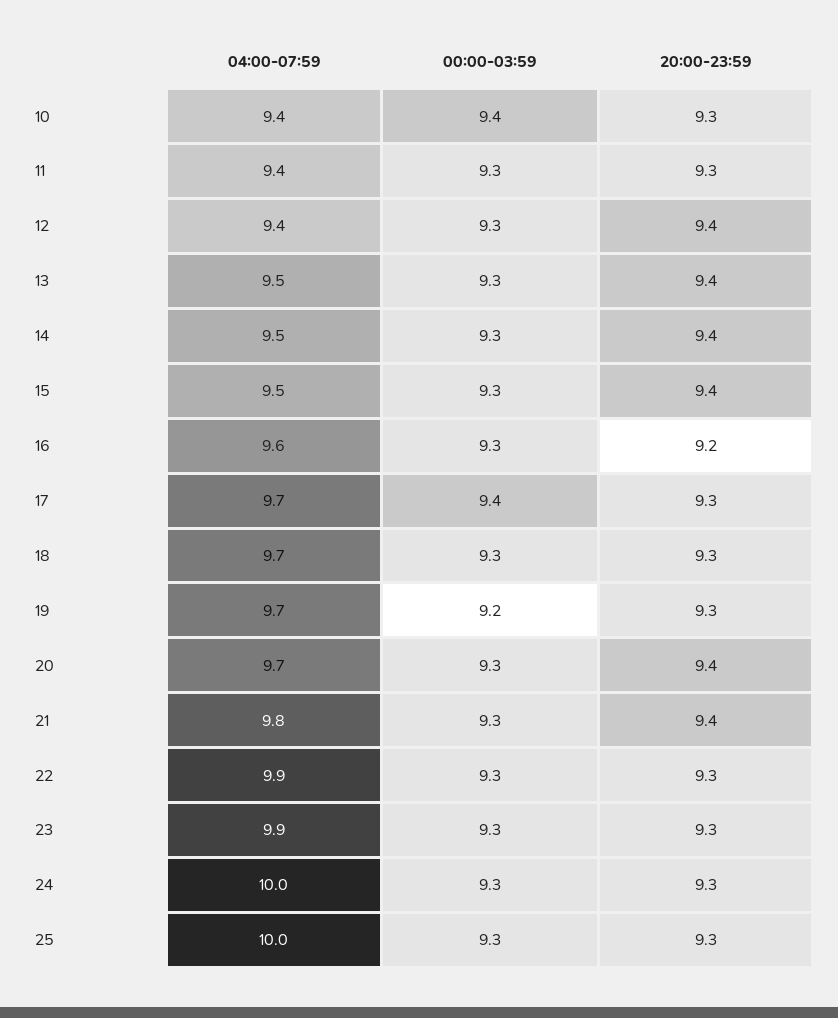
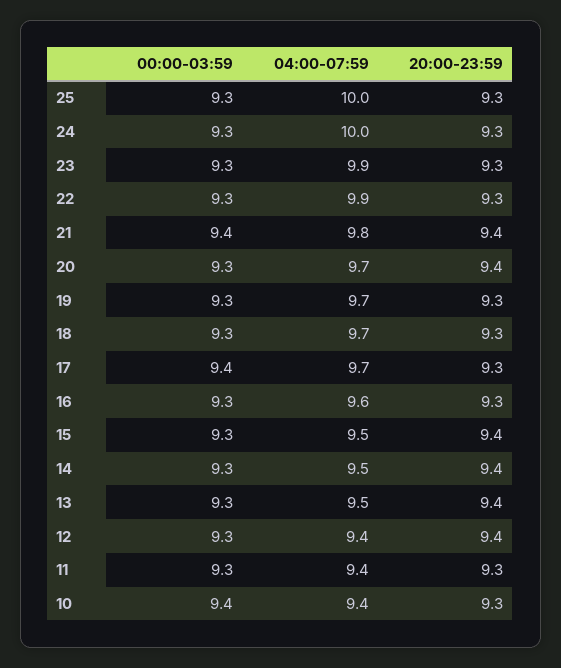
  {
    "04:00-07:59": {
      "10": 9.4,
      "11": 9.4,
      "12": 9.4,
      "13": 9.5,
      "14": 9.5,
      "15": 9.5,
      "16": 9.6,
      "17": 9.7,
      "18": 9.7,
      "19": 9.7,
      "20": 9.7,
      "21": 9.8,
      "22": 9.9,
      "23": 9.9,
      "24": 10,
      "25": 10
    },
    "00:00-03:59": {
      "10": 9.4,
      "11": 9.3,
      "12": 9.3,
      "13": 9.3,
      "14": 9.3,
      "15": 9.3,
      "16": 9.3,
      "17": 9.4,
      "18": 9.3,
-     "19": 9.2,
+     "19": 9.3,
      "20": 9.3,
-     "21": 9.3,
+     "21": 9.4,
      "22": 9.3,
      "23": 9.3,
      "24": 9.3,
      "25": 9.3
    },
    "20:00-23:59": {
      "10": 9.3,
      "11": 9.3,
      "12": 9.4,
      "13": 9.4,
      "14": 9.4,
      "15": 9.4,
-     "16": 9.2,
+     "16": 9.3,
      "17": 9.3,
      "18": 9.3,
      "19": 9.3,
      "20": 9.4,
      "21": 9.4,
      "22": 9.3,
      "23": 9.3,
      "24": 9.3,
      "25": 9.3
    }
  }

